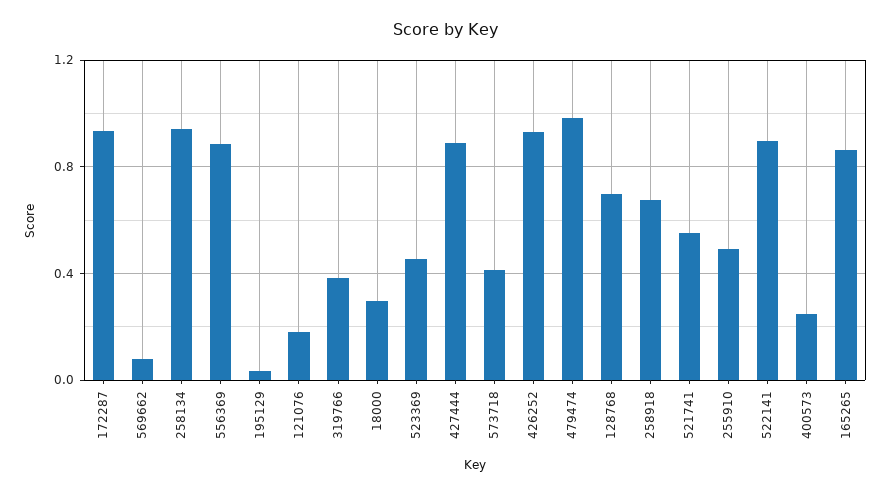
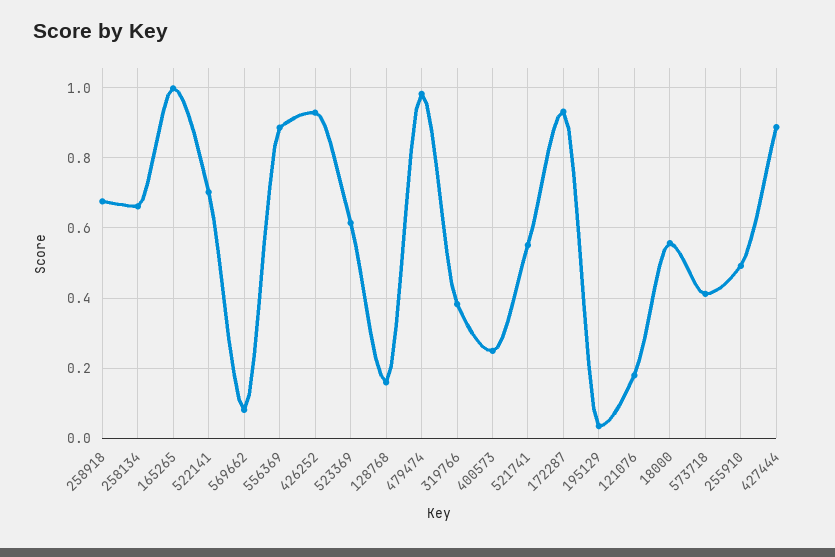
  {
    "172287": 0.94,
    "569662": 0.08,
-   "258134": 0.95,
+   "258134": 0.66,
    "556369": 0.88,
    "195129": 0.04,
    "121076": 0.18,
    "319766": 0.38,
-   "18000": 0.3,
+   "18000": 0.56,
-   "523369": 0.45,
+   "523369": 0.62,
    "427444": 0.88,
    "573718": 0.42,
    "426252": 0.92,
    "479474": 0.98,
-   "128768": 0.7,
+   "128768": 0.16,
    "258918": 0.68,
    "521741": 0.56,
    "255910": 0.5,
-   "522141": 0.9,
+   "522141": 0.7,
    "400573": 0.24,
-   "165265": 0.85
+   "165265": 1
  }

